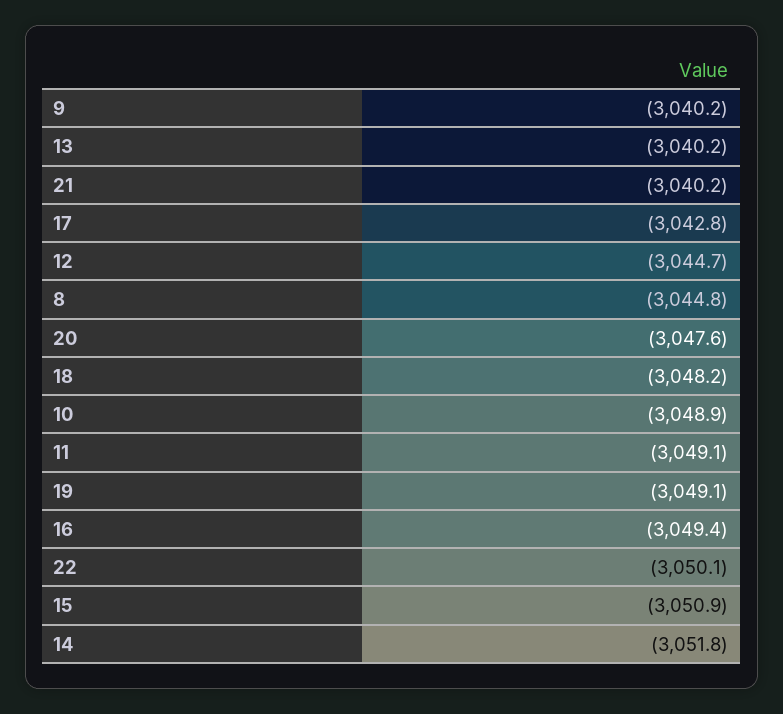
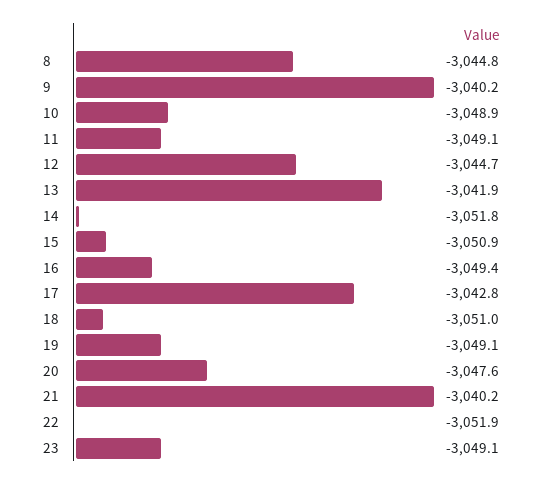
  {
    "9": -3040.2,
-   "13": -3040.2,
+   "13": -3041.9,
    "21": -3040.2,
    "17": -3042.8,
    "12": -3044.7,
    "8": -3044.8,
    "20": -3047.6,
-   "18": -3048.2,
+   "18": -3051,
    "10": -3048.9,
    "11": -3049.1,
    "19": -3049.1,
    "16": -3049.4,
-   "22": -3050.1,
+   "22": -3051.9,
    "15": -3050.9,
-   "14": -3051.8
+   "14": -3051.8,
+   "23": -3049.1
  }

